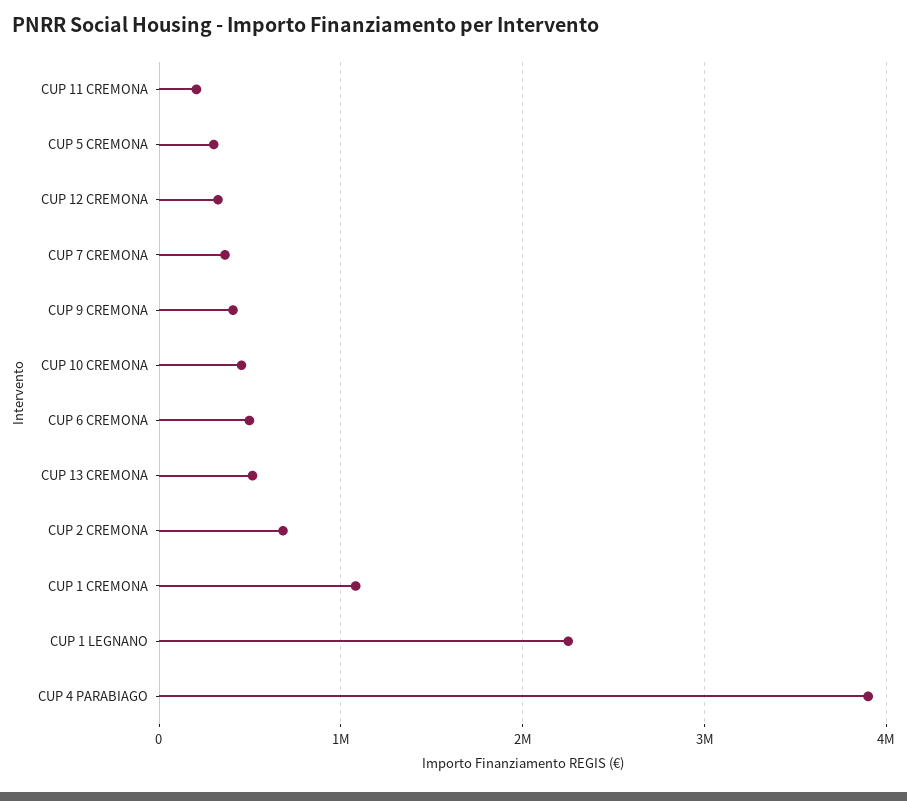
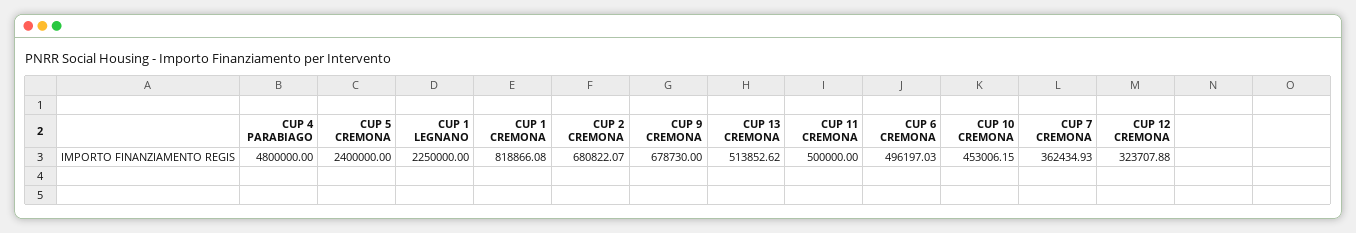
  {
-   "CUP 11 CREMONA": 200000,
+   "CUP 11 CREMONA": 500000,
-   "CUP 5 CREMONA": 300000,
+   "CUP 5 CREMONA": 2400000,
    "CUP 12 CREMONA": 323707.88,
    "CUP 7 CREMONA": 362434.93,
-   "CUP 9 CREMONA": 400000,
+   "CUP 9 CREMONA": 678730,
    "CUP 10 CREMONA": 453006.15,
    "CUP 6 CREMONA": 496197.03,
    "CUP 13 CREMONA": 513852.62,
    "CUP 2 CREMONA": 680822.07,
-   "CUP 1 CREMONA": 1100000,
+   "CUP 1 CREMONA": 818866.08,
    "CUP 1 LEGNANO": 2250000,
-   "CUP 4 PARABIAGO": 3900000
+   "CUP 4 PARABIAGO": 4800000
  }

